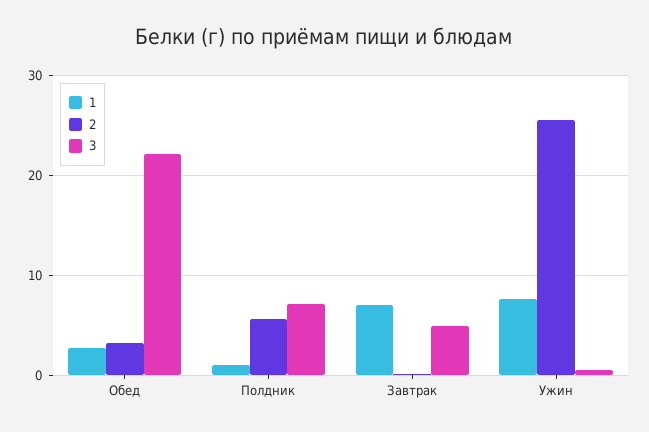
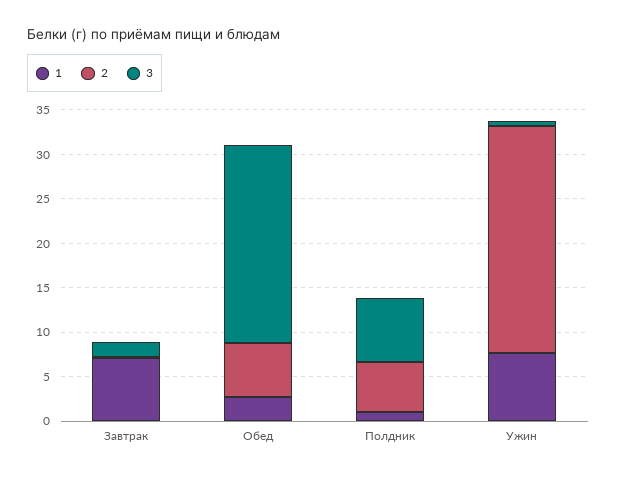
  {
    "1": {
      "Обед": 3,
      "Полдник": 1,
      "Завтрак": 7,
      "Ужин": 8
    },
    "2": {
-     "Обед": 3,
+     "Обед": 6,
      "Полдник": 6,
      "Завтрак": 0,
      "Ужин": 26
    },
    "3": {
      "Обед": 22,
      "Полдник": 7,
-     "Завтрак": 5,
+     "Завтрак": 2,
      "Ужин": 1
    }
  }

